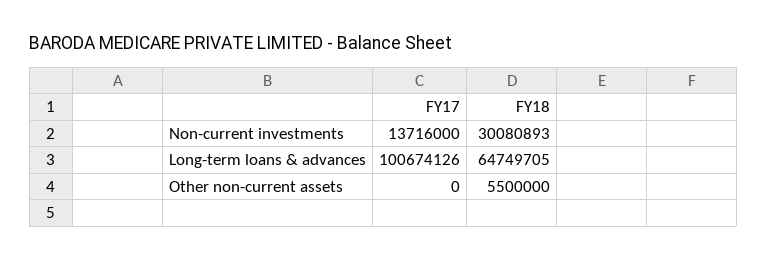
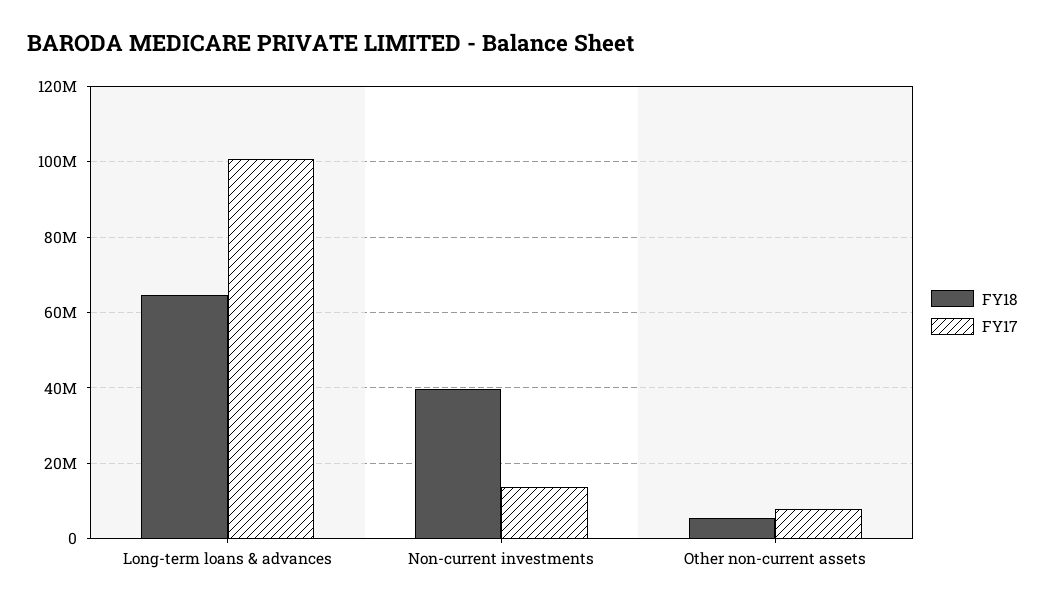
  {
    "FY17": {
      "Non-current investments": 13716000,
      "Long-term loans & advances": 100674126,
-     "Other non-current assets": 0
+     "Other non-current assets": 8000000
    },
    "FY18": {
-     "Non-current investments": 30080893,
+     "Non-current investments": 40000000,
      "Long-term loans & advances": 64749705,
      "Other non-current assets": 5500000
    }
  }

